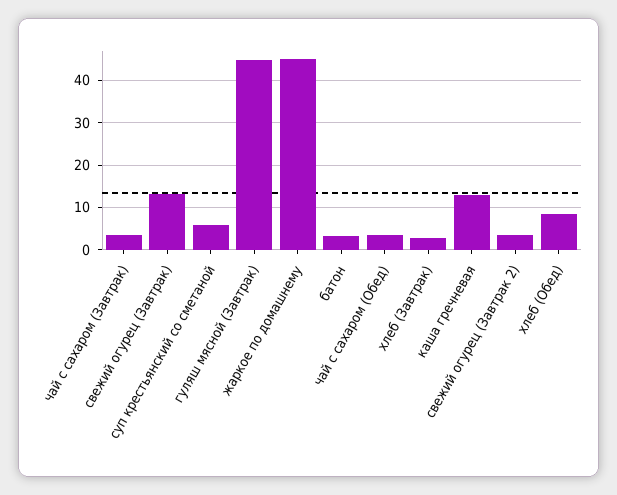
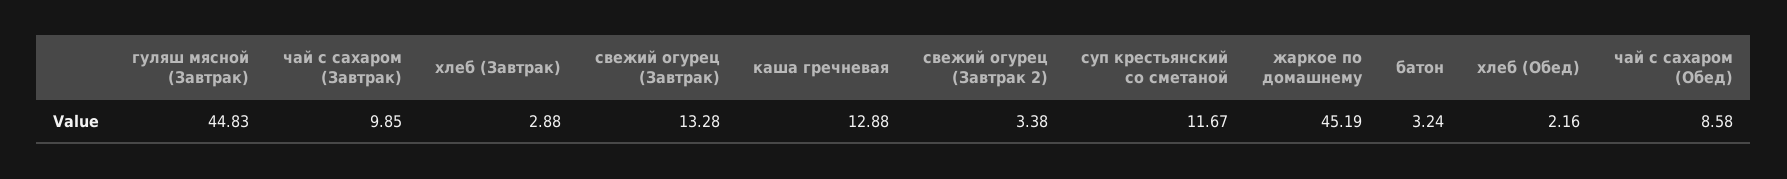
  {
-   "чай с сахаром (Завтрак)": 4,
+   "чай с сахаром (Завтрак)": 9.85,
    "свежий огурец (Завтрак)": 13.28,
-   "суп крестьянский со сметаной": 6,
+   "суп крестьянский со сметаной": 11.67,
    "гуляш мясной (Завтрак)": 44.83,
    "жаркое по домашнему": 45.19,
    "батон": 3.24,
-   "чай с сахаром (Обед)": 4,
+   "чай с сахаром (Обед)": 8.58,
    "хлеб (Завтрак)": 2.88,
    "каша гречневая": 12.88,
    "свежий огурец (Завтрак 2)": 3.38,
-   "хлеб (Обед)": 8
+   "хлеб (Обед)": 2.16
  }

